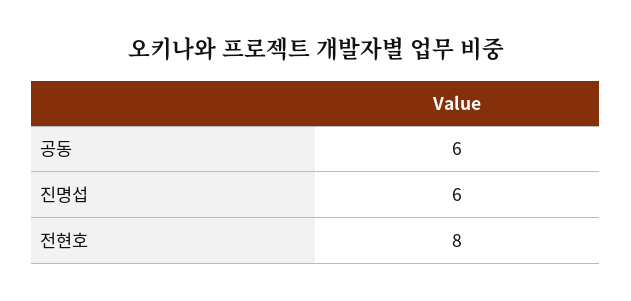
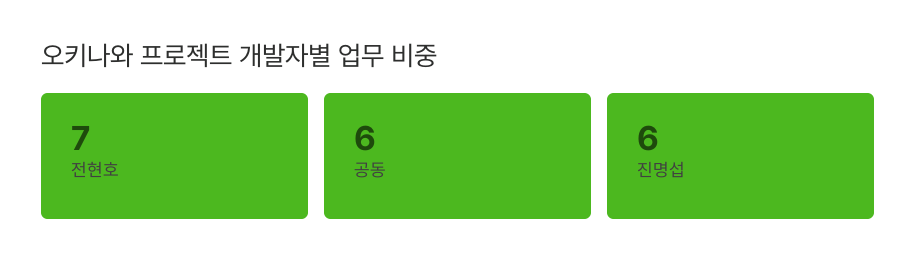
  {
    "공동": 6,
    "진명섭": 6,
-   "전현호": 8
+   "전현호": 7
  }

